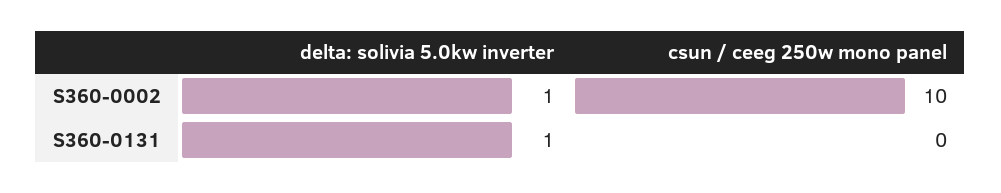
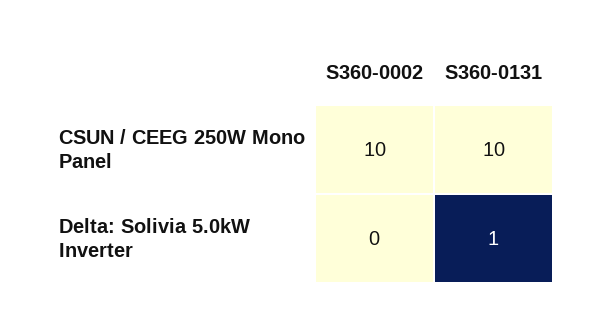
  {
    "delta: solivia 5.0kw inverter": {
-     "S360-0002": 1,
+     "S360-0002": 0,
      "S360-0131": 1
    },
    "csun / ceeg 250w mono panel": {
      "S360-0002": 10,
-     "S360-0131": 0
+     "S360-0131": 10
    }
  }

